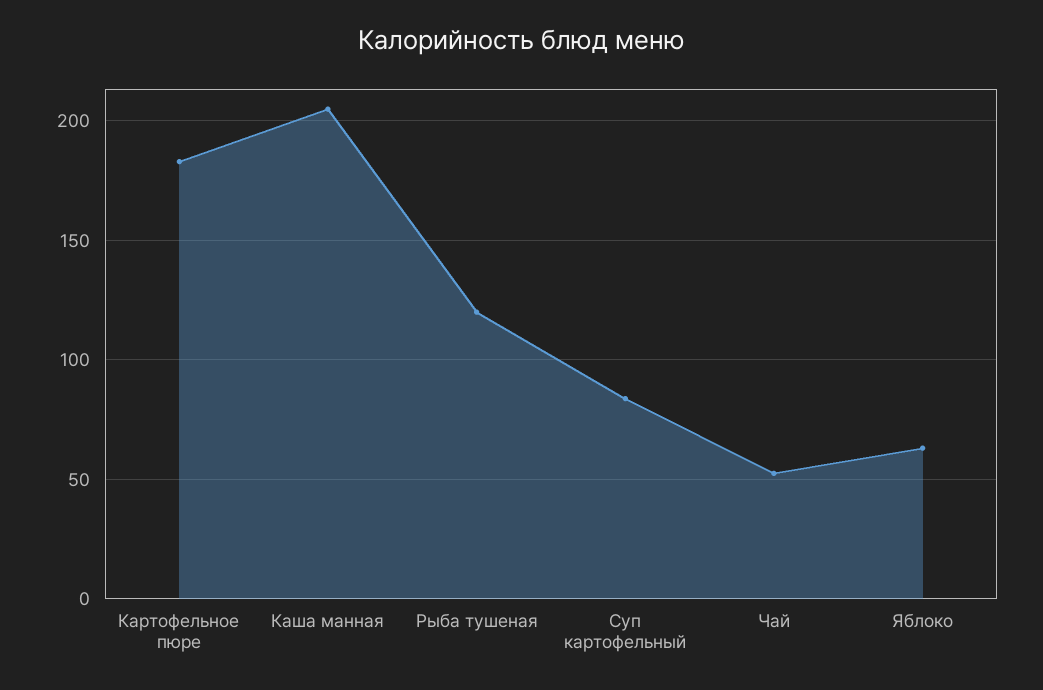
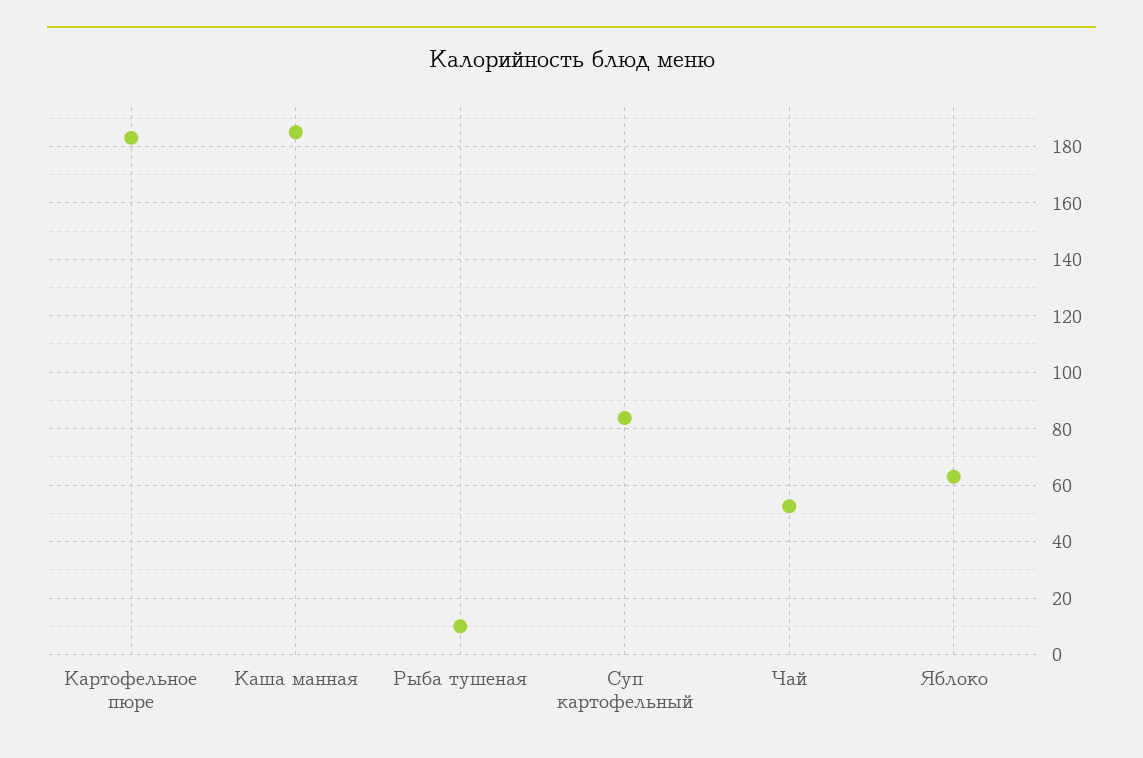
  {
    "Картофельное пюре": 182.5,
-   "Каша манная": 205,
+   "Каша манная": 185,
-   "Рыба тушеная": 120,
+   "Рыба тушеная": 10,
    "Суп картофельный": 85,
    "Чай": 52.5,
    "Яблоко": 62.5
  }

